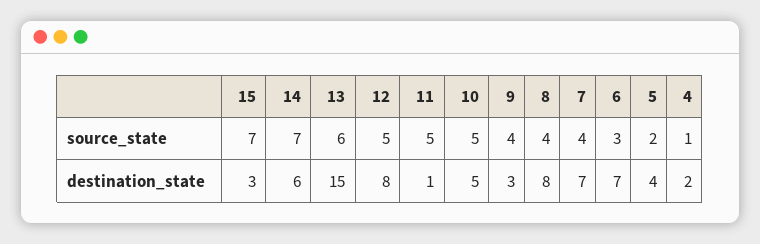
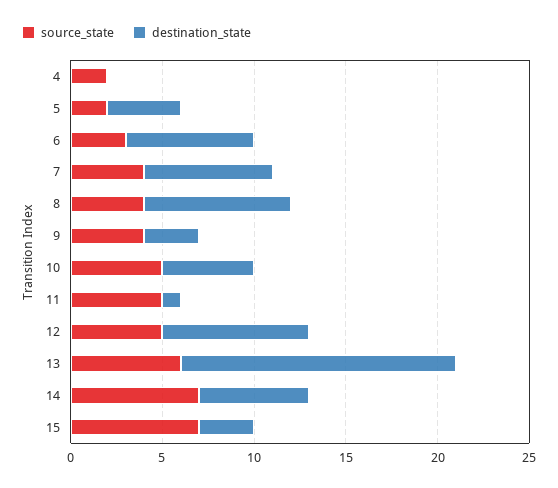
  {
    "source_state": {
      "15": 7,
      "14": 7,
      "13": 6,
      "12": 5,
      "11": 5,
      "10": 5,
      "9": 4,
      "8": 4,
      "7": 4,
      "6": 3,
      "5": 2,
-     "4": 1
+     "4": 2
    },
    "destination_state": {
      "15": 3,
      "14": 6,
      "13": 15,
      "12": 8,
      "11": 1,
      "10": 5,
      "9": 3,
      "8": 8,
      "7": 7,
      "6": 7,
      "5": 4,
-     "4": 2
+     "4": 0
    }
  }

